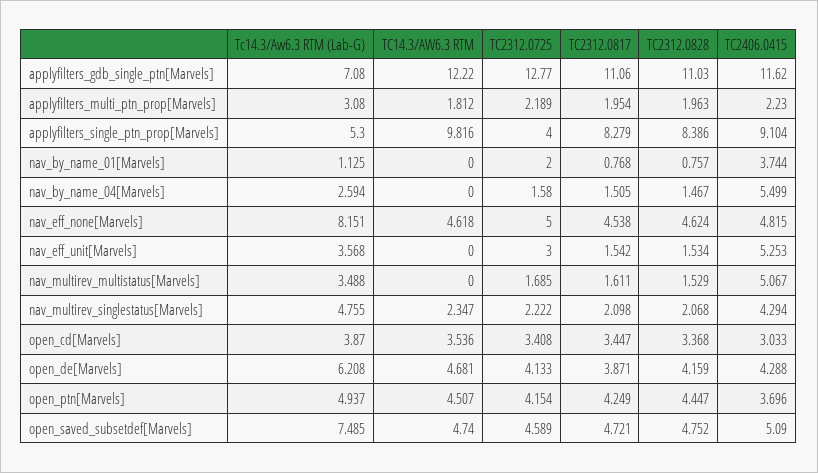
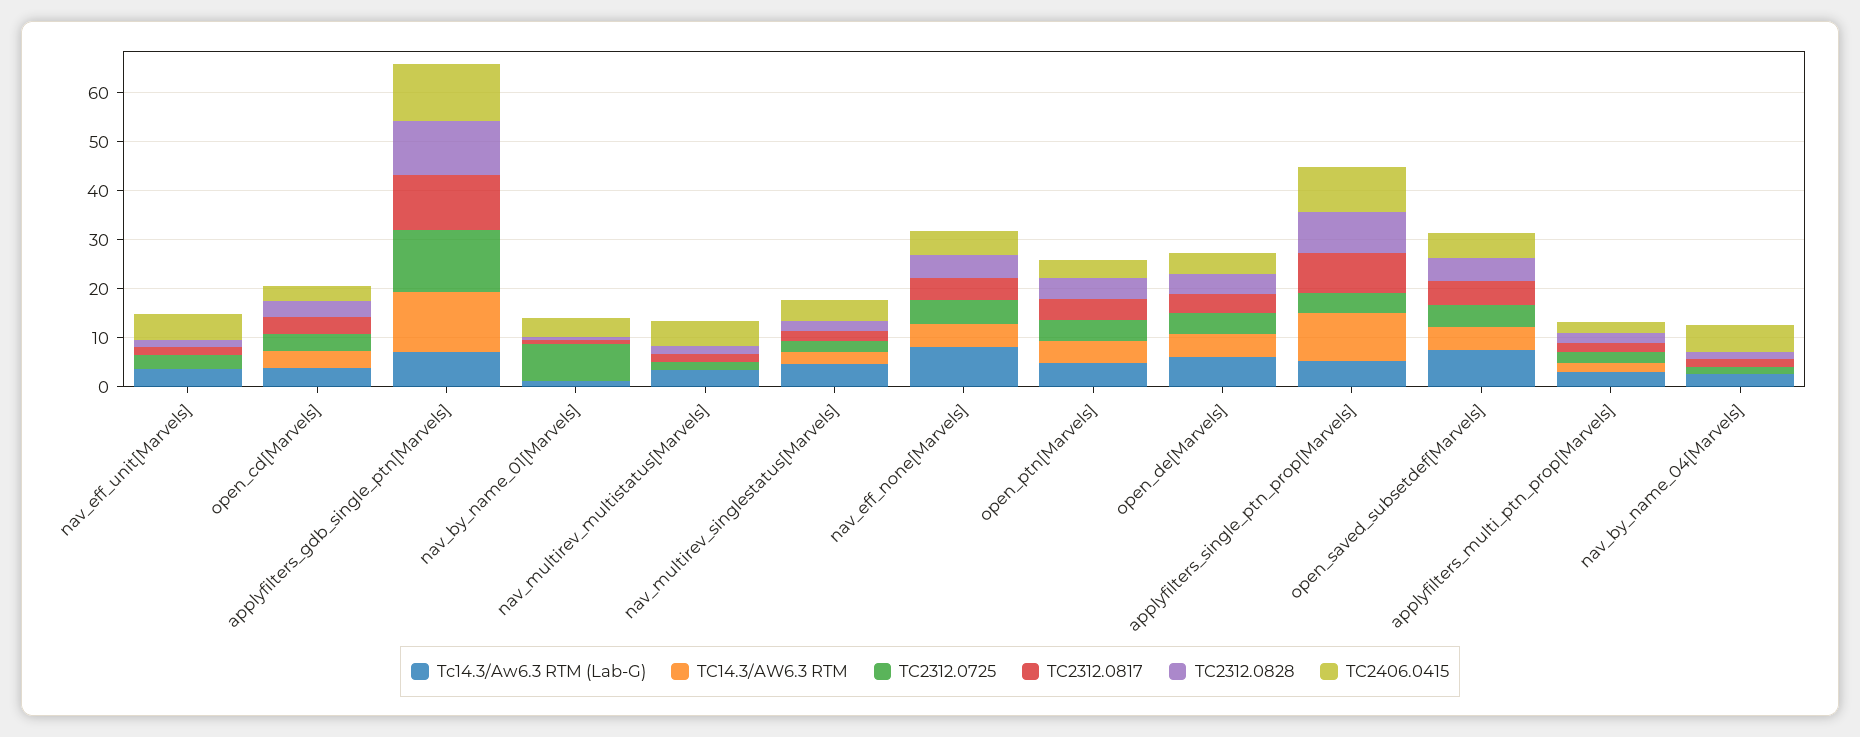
  {
    "Tc14.3/Aw6.3 RTM (Lab-G)": {
      "applyfilters_gdb_single_ptn[Marvels]": 7.08,
      "applyfilters_multi_ptn_prop[Marvels]": 3.08,
      "applyfilters_single_ptn_prop[Marvels]": 5.3,
      "nav_by_name_01[Marvels]": 1.125,
      "nav_by_name_04[Marvels]": 2.594,
      "nav_eff_none[Marvels]": 8.151,
      "nav_eff_unit[Marvels]": 3.568,
      "nav_multirev_multistatus[Marvels]": 3.488,
      "nav_multirev_singlestatus[Marvels]": 4.755,
      "open_cd[Marvels]": 3.87,
      "open_de[Marvels]": 6.208,
      "open_ptn[Marvels]": 4.937,
      "open_saved_subsetdef[Marvels]": 7.485
    },
    "TC14.3/AW6.3 RTM": {
      "applyfilters_gdb_single_ptn[Marvels]": 12.22,
      "applyfilters_multi_ptn_prop[Marvels]": 1.812,
      "applyfilters_single_ptn_prop[Marvels]": 9.816,
      "nav_by_name_01[Marvels]": 0,
      "nav_by_name_04[Marvels]": 0,
      "nav_eff_none[Marvels]": 4.618,
      "nav_eff_unit[Marvels]": 0,
      "nav_multirev_multistatus[Marvels]": 0,
      "nav_multirev_singlestatus[Marvels]": 2.347,
      "open_cd[Marvels]": 3.536,
      "open_de[Marvels]": 4.681,
      "open_ptn[Marvels]": 4.507,
      "open_saved_subsetdef[Marvels]": 4.74
    },
    "TC2312.0725": {
      "applyfilters_gdb_single_ptn[Marvels]": 12.77,
      "applyfilters_multi_ptn_prop[Marvels]": 2.189,
      "applyfilters_single_ptn_prop[Marvels]": 4,
-     "nav_by_name_01[Marvels]": 2,
+     "nav_by_name_01[Marvels]": 8,
      "nav_by_name_04[Marvels]": 1.58,
      "nav_eff_none[Marvels]": 5,
      "nav_eff_unit[Marvels]": 3,
      "nav_multirev_multistatus[Marvels]": 1.685,
      "nav_multirev_singlestatus[Marvels]": 2.222,
      "open_cd[Marvels]": 3.408,
      "open_de[Marvels]": 4.133,
      "open_ptn[Marvels]": 4.154,
      "open_saved_subsetdef[Marvels]": 4.589
    },
    "TC2312.0817": {
      "applyfilters_gdb_single_ptn[Marvels]": 11.06,
      "applyfilters_multi_ptn_prop[Marvels]": 1.954,
      "applyfilters_single_ptn_prop[Marvels]": 8.279,
      "nav_by_name_01[Marvels]": 0.768,
      "nav_by_name_04[Marvels]": 1.505,
      "nav_eff_none[Marvels]": 4.538,
      "nav_eff_unit[Marvels]": 1.542,
      "nav_multirev_multistatus[Marvels]": 1.611,
      "nav_multirev_singlestatus[Marvels]": 2.098,
      "open_cd[Marvels]": 3.447,
      "open_de[Marvels]": 3.871,
      "open_ptn[Marvels]": 4.249,
      "open_saved_subsetdef[Marvels]": 4.721
    },
    "TC2312.0828": {
      "applyfilters_gdb_single_ptn[Marvels]": 11.03,
      "applyfilters_multi_ptn_prop[Marvels]": 1.963,
      "applyfilters_single_ptn_prop[Marvels]": 8.386,
      "nav_by_name_01[Marvels]": 0.757,
      "nav_by_name_04[Marvels]": 1.467,
      "nav_eff_none[Marvels]": 4.624,
      "nav_eff_unit[Marvels]": 1.534,
      "nav_multirev_multistatus[Marvels]": 1.529,
      "nav_multirev_singlestatus[Marvels]": 2.068,
      "open_cd[Marvels]": 3.368,
      "open_de[Marvels]": 4.159,
      "open_ptn[Marvels]": 4.447,
      "open_saved_subsetdef[Marvels]": 4.752
    },
    "TC2406.0415": {
      "applyfilters_gdb_single_ptn[Marvels]": 11.62,
      "applyfilters_multi_ptn_prop[Marvels]": 2.23,
      "applyfilters_single_ptn_prop[Marvels]": 9.104,
      "nav_by_name_01[Marvels]": 3.744,
      "nav_by_name_04[Marvels]": 5.499,
      "nav_eff_none[Marvels]": 4.815,
      "nav_eff_unit[Marvels]": 5.253,
      "nav_multirev_multistatus[Marvels]": 5.067,
      "nav_multirev_singlestatus[Marvels]": 4.294,
      "open_cd[Marvels]": 3.033,
      "open_de[Marvels]": 4.288,
      "open_ptn[Marvels]": 3.696,
      "open_saved_subsetdef[Marvels]": 5.09
    }
  }

